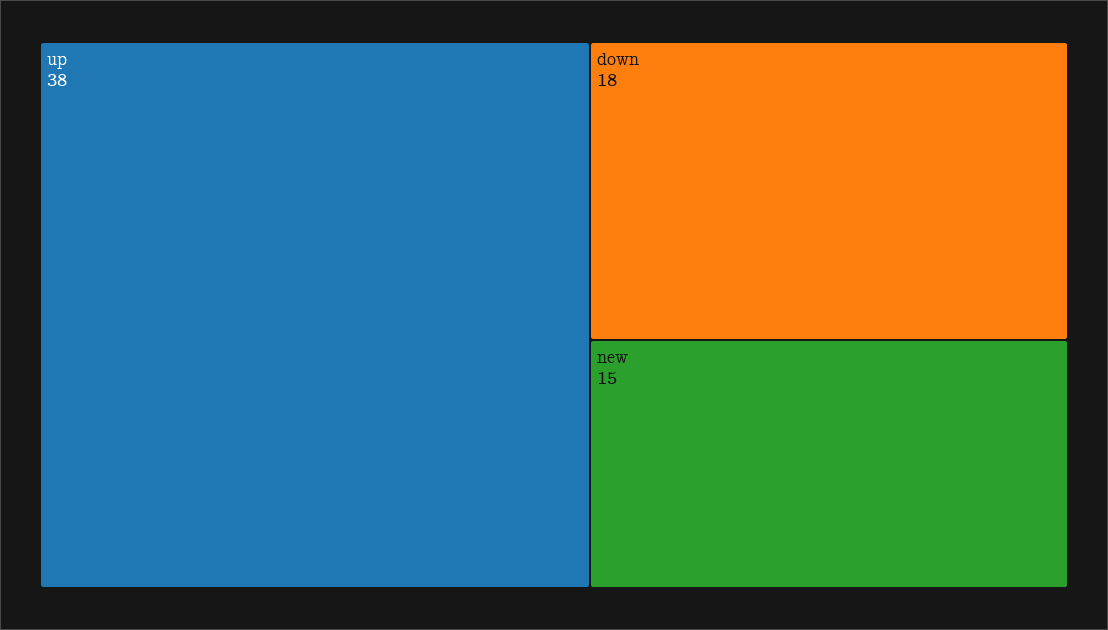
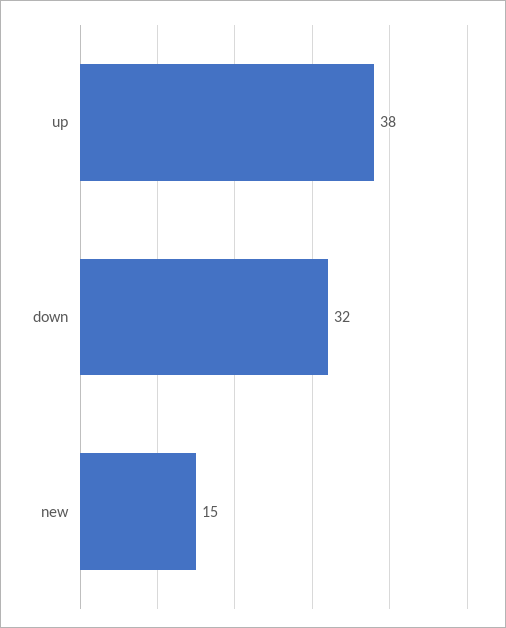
  {
    "up": 38,
-   "down": 18,
+   "down": 32,
    "new": 15
  }

